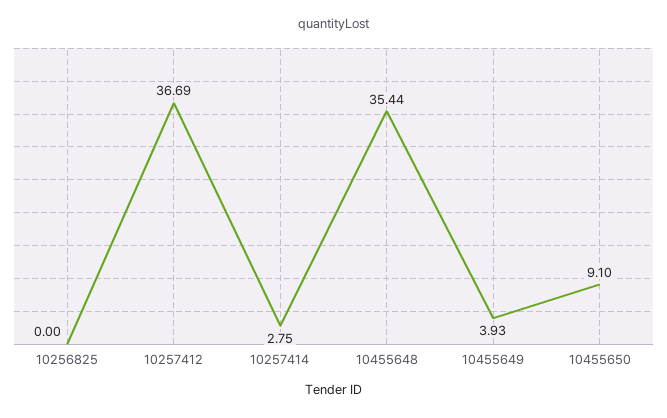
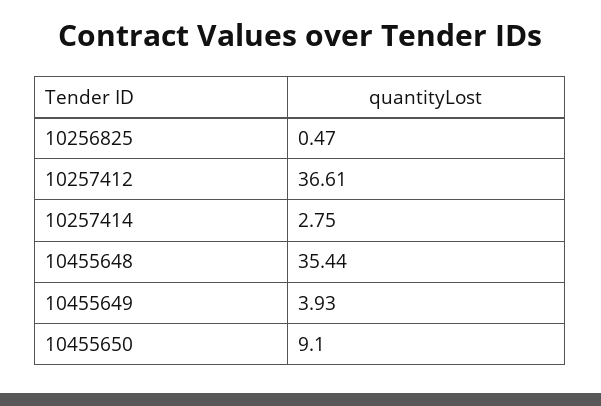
  {
-   "10256825": 0,
+   "10256825": 0.47,
-   "10257412": 36.69,
+   "10257412": 36.61,
    "10257414": 2.75,
    "10455648": 35.44,
    "10455649": 3.93,
    "10455650": 9.1
  }

